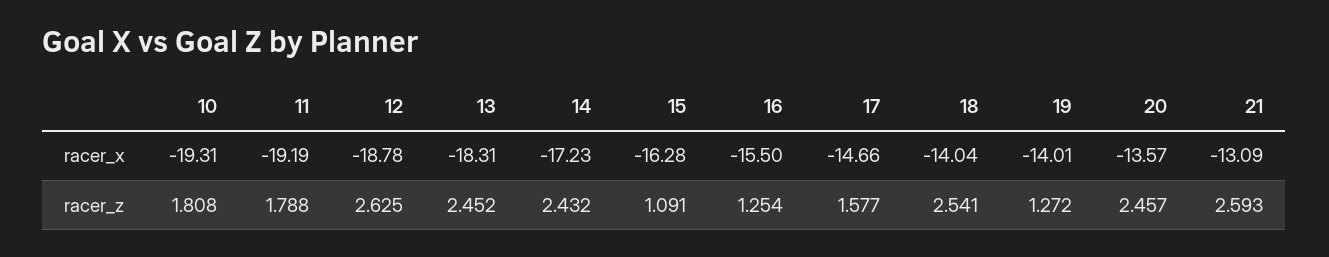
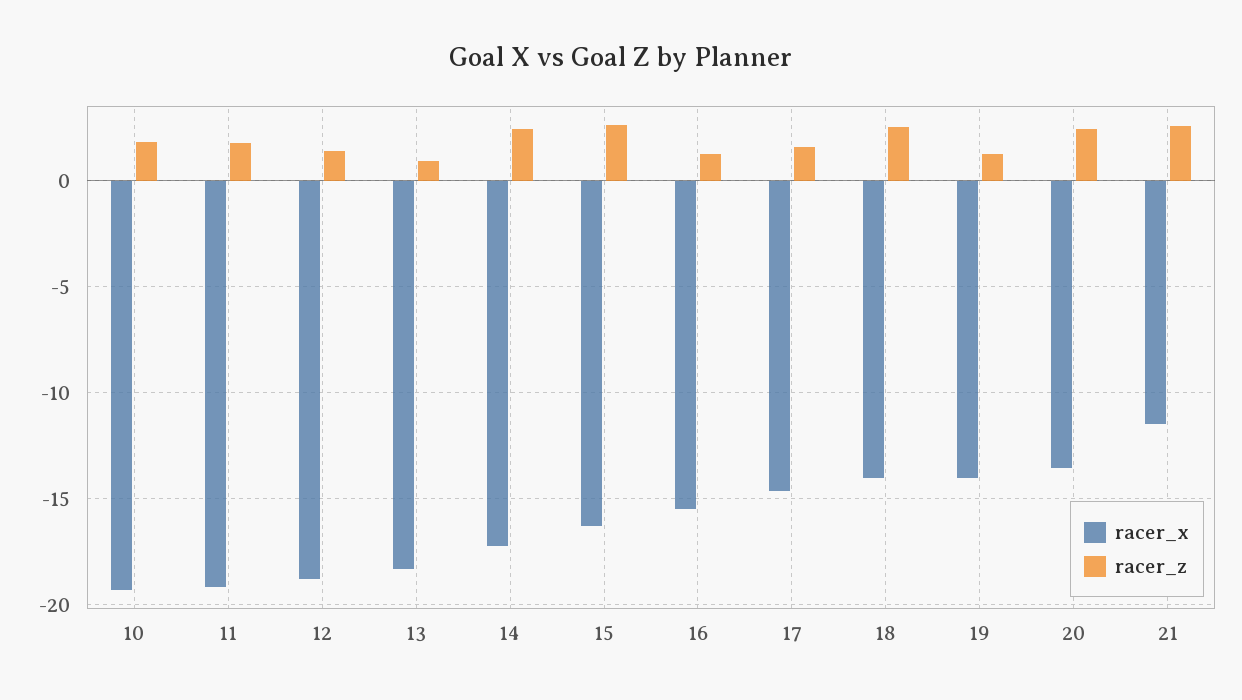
  {
    "racer_x": {
      "10": -19.31,
      "11": -19.19,
      "12": -18.78,
      "13": -18.31,
      "14": -17.23,
      "15": -16.28,
      "16": -15.5,
      "17": -14.66,
      "18": -14.04,
      "19": -14.01,
      "20": -13.57,
-     "21": -13.09
+     "21": -11.5
    },
    "racer_z": {
      "10": 1.808,
      "11": 1.788,
-     "12": 2.625,
+     "12": 1.5,
-     "13": 2.452,
+     "13": 1,
      "14": 2.432,
-     "15": 1.091,
+     "15": 2.5,
      "16": 1.254,
      "17": 1.577,
      "18": 2.541,
      "19": 1.272,
      "20": 2.457,
      "21": 2.593
    }
  }

